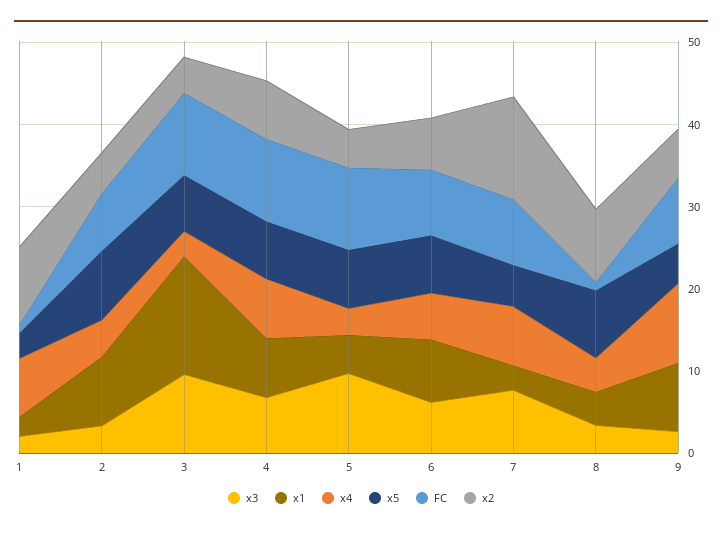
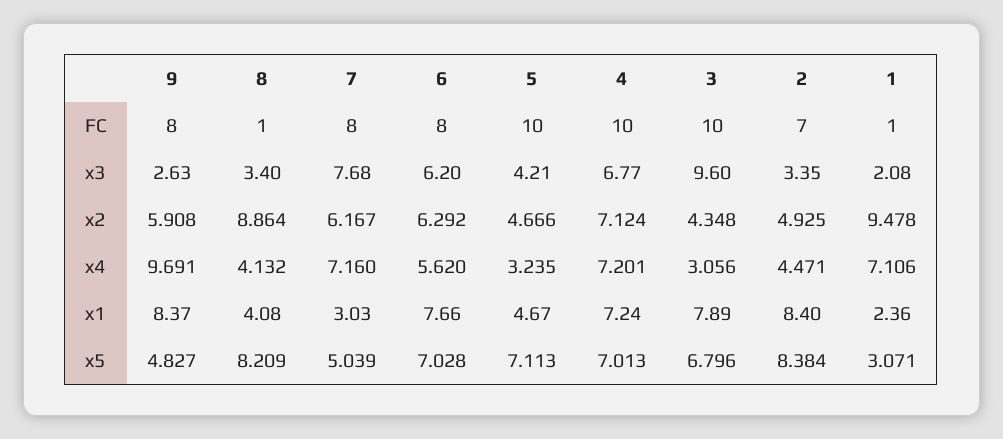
  {
    "x3": {
      "1": 2.08,
      "2": 3.35,
      "3": 9.6,
      "4": 6.77,
-     "5": 10,
+     "5": 4.21,
      "6": 6.2,
      "7": 7.68,
      "8": 3.4,
      "9": 2.63
    },
    "x1": {
      "1": 2.36,
      "2": 8.4,
-     "3": 14,
+     "3": 7.89,
      "4": 7.24,
      "5": 4.67,
      "6": 7.66,
      "7": 3.03,
      "8": 4.08,
      "9": 8.37
    },
    "x4": {
      "1": 7.106,
      "2": 4.471,
      "3": 3.056,
      "4": 7.201,
      "5": 3.235,
      "6": 5.62,
      "7": 7.16,
      "8": 4.132,
      "9": 9.691
    },
    "x5": {
      "1": 3.071,
      "2": 8.384,
      "3": 6.796,
      "4": 7.013,
      "5": 7.113,
      "6": 7.028,
      "7": 5.039,
      "8": 8.209,
      "9": 4.827
    },
    "FC": {
      "1": 1,
      "2": 7,
      "3": 10,
      "4": 10,
      "5": 10,
      "6": 8,
      "7": 8,
      "8": 1,
      "9": 8
    },
    "x2": {
      "1": 9.478,
      "2": 4.925,
      "3": 4.348,
      "4": 7.124,
      "5": 4.666,
      "6": 6.292,
-     "7": 12,
+     "7": 6.167,
      "8": 8.864,
      "9": 5.908
    }
  }

